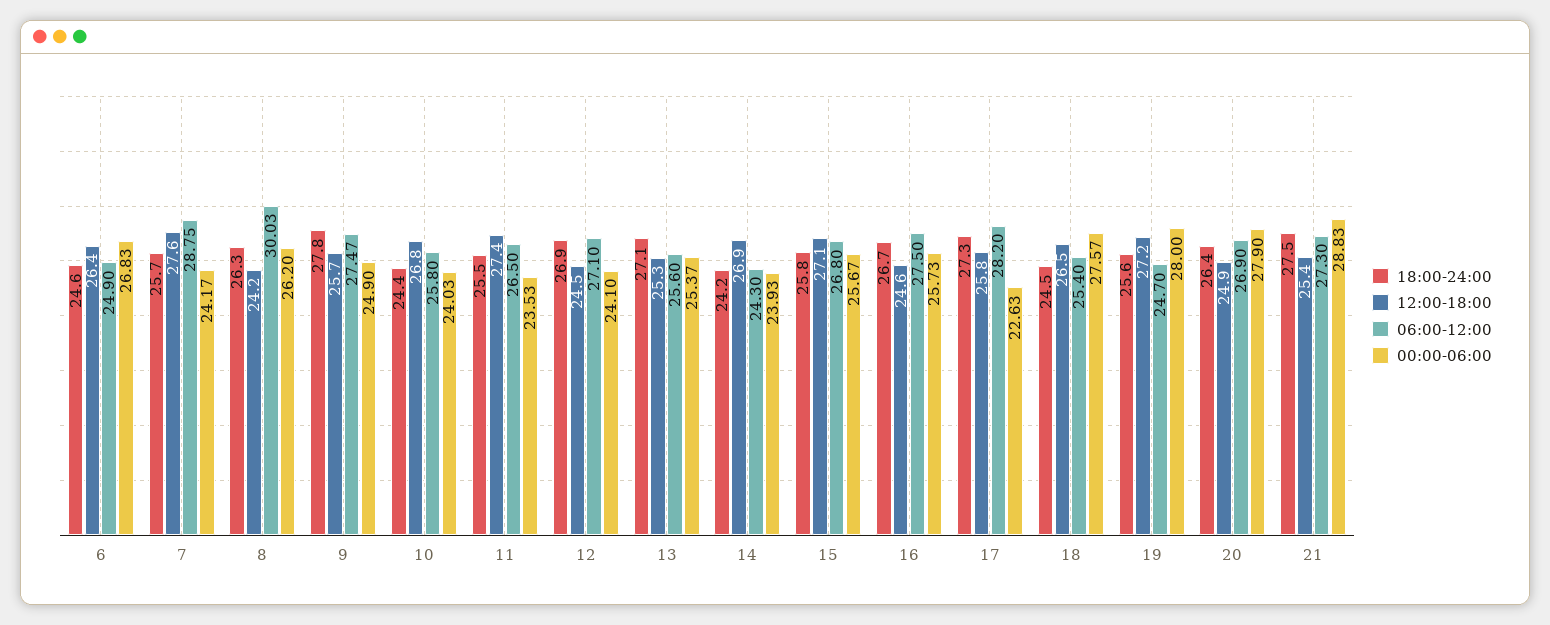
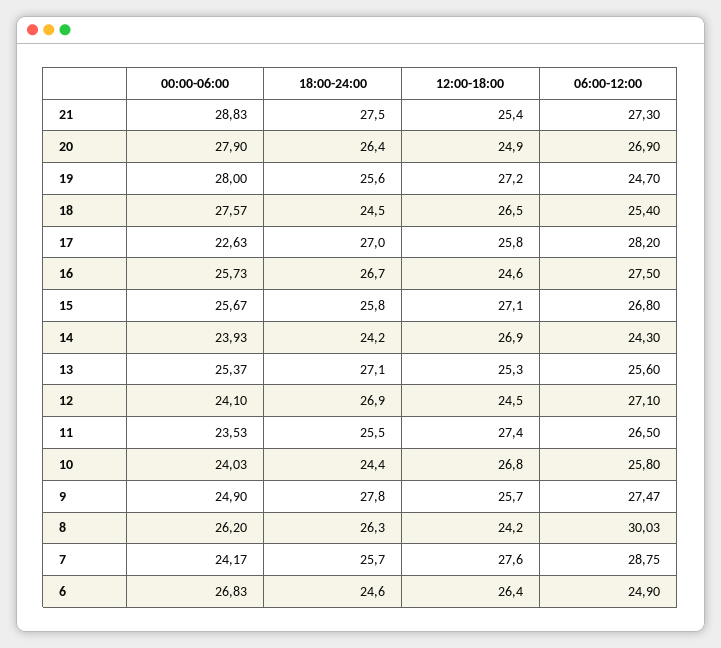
  {
    "18:00-24:00": {
      "6": 24.6,
      "7": 25.7,
      "8": 26.3,
      "9": 27.8,
      "10": 24.4,
      "11": 25.5,
      "12": 26.9,
      "13": 27.1,
      "14": 24.2,
      "15": 25.8,
      "16": 26.7,
-     "17": 27.3,
+     "17": 27,
      "18": 24.5,
      "19": 25.6,
      "20": 26.4,
      "21": 27.5
    },
    "12:00-18:00": {
      "6": 26.4,
      "7": 27.6,
      "8": 24.2,
      "9": 25.7,
      "10": 26.8,
      "11": 27.4,
      "12": 24.5,
      "13": 25.3,
      "14": 26.9,
      "15": 27.1,
      "16": 24.6,
      "17": 25.8,
      "18": 26.5,
      "19": 27.2,
      "20": 24.9,
      "21": 25.4
    },
    "06:00-12:00": {
      "6": 24.9,
      "7": 28.75,
      "8": 30.03,
      "9": 27.47,
      "10": 25.8,
      "11": 26.5,
      "12": 27.1,
      "13": 25.6,
      "14": 24.3,
      "15": 26.8,
      "16": 27.5,
      "17": 28.2,
      "18": 25.4,
      "19": 24.7,
      "20": 26.9,
      "21": 27.3
    },
    "00:00-06:00": {
      "6": 26.83,
      "7": 24.17,
      "8": 26.2,
      "9": 24.9,
      "10": 24.03,
      "11": 23.53,
      "12": 24.1,
      "13": 25.37,
      "14": 23.93,
      "15": 25.67,
      "16": 25.73,
      "17": 22.63,
      "18": 27.57,
      "19": 28,
      "20": 27.9,
      "21": 28.83
    }
  }

